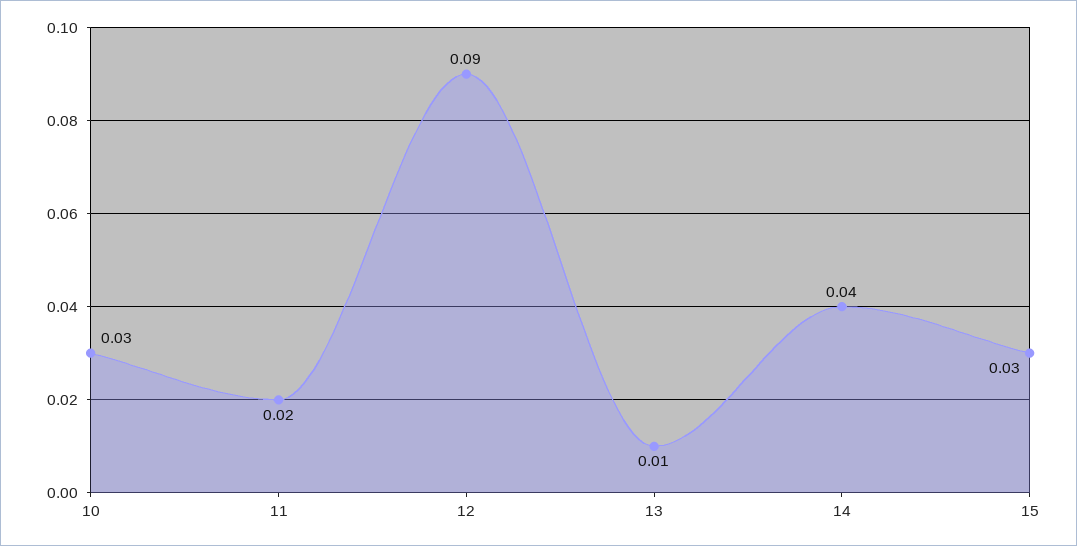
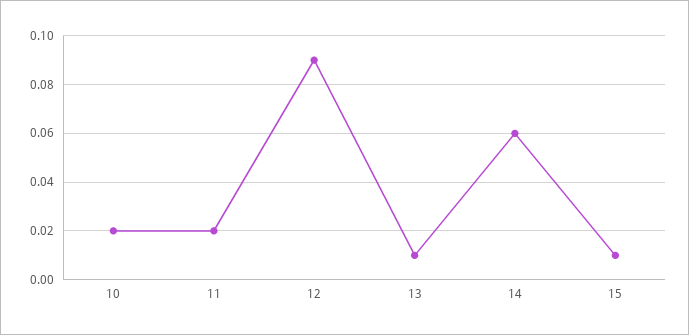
  {
-   "10": 0.03,
+   "10": 0.02,
    "11": 0.02,
    "12": 0.09,
    "13": 0.01,
-   "14": 0.04,
+   "14": 0.06,
-   "15": 0.03
+   "15": 0.01
  }

